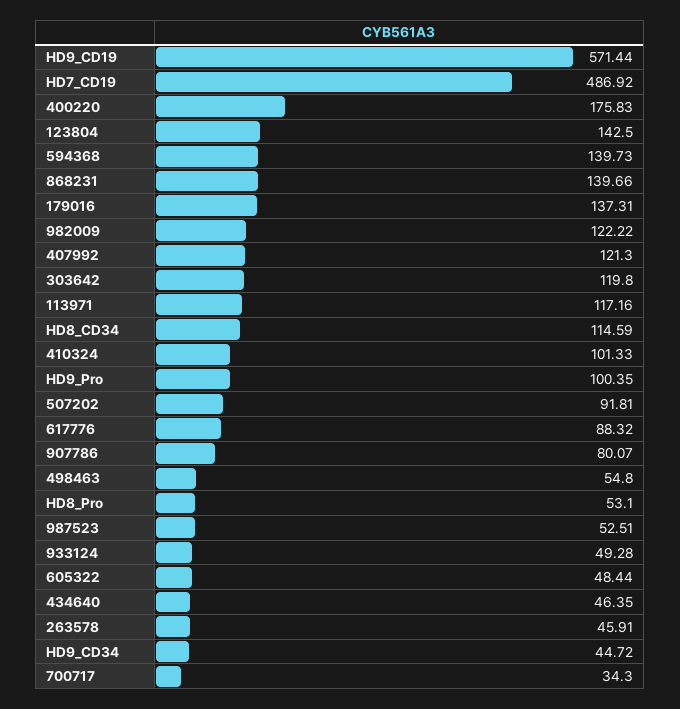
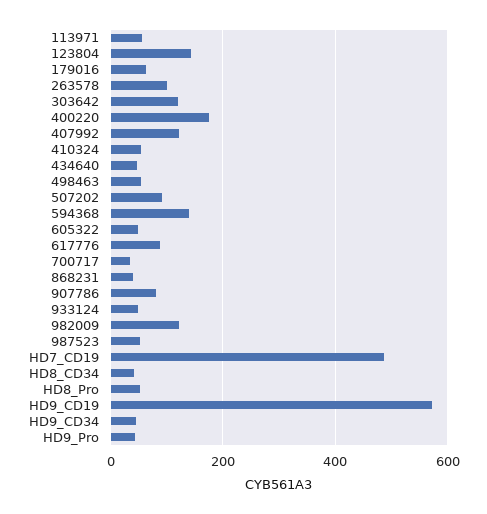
  {
    "HD9_CD19": 571.44,
    "HD7_CD19": 486.92,
    "400220": 175.83,
    "123804": 142.5,
    "594368": 139.73,
-   "868231": 139.66,
+   "868231": 40,
-   "179016": 137.31,
+   "179016": 60,
    "982009": 122.22,
    "407992": 121.3,
    "303642": 119.8,
-   "113971": 117.16,
+   "113971": 60,
-   "HD8_CD34": 114.59,
+   "HD8_CD34": 40,
-   "410324": 101.33,
+   "410324": 60,
-   "HD9_Pro": 100.35,
+   "HD9_Pro": 40,
    "507202": 91.81,
    "617776": 88.32,
    "907786": 80.07,
    "498463": 54.8,
    "HD8_Pro": 53.1,
    "987523": 52.51,
    "933124": 49.28,
    "605322": 48.44,
    "434640": 46.35,
-   "263578": 45.91,
+   "263578": 100,
    "HD9_CD34": 44.72,
    "700717": 34.3
  }

